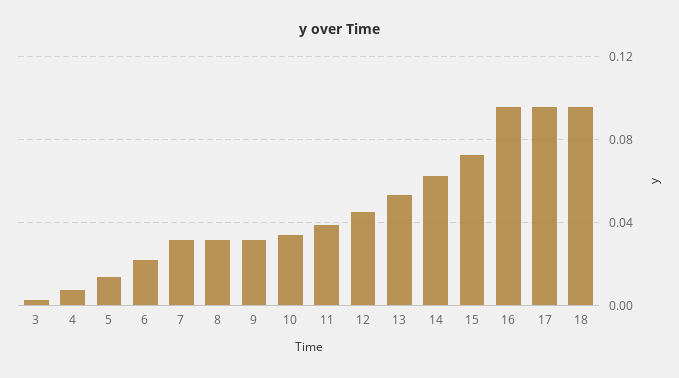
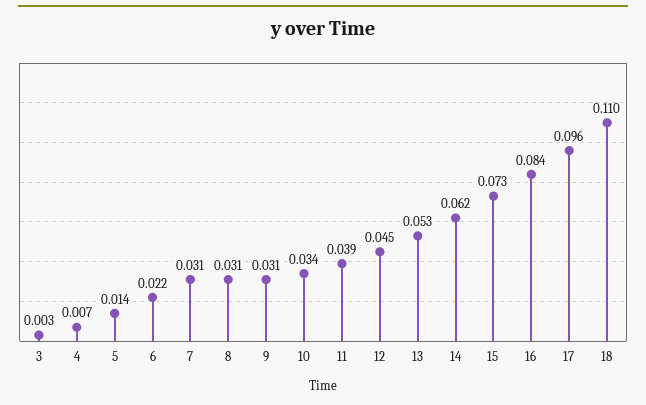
  {
    "3": 0.003,
    "4": 0.007,
    "5": 0.014,
    "6": 0.022,
    "7": 0.031,
    "8": 0.031,
    "9": 0.031,
    "10": 0.034,
    "11": 0.039,
    "12": 0.045,
    "13": 0.053,
    "14": 0.062,
    "15": 0.073,
-   "16": 0.095,
+   "16": 0.084,
    "17": 0.096,
-   "18": 0.095
+   "18": 0.11
  }

